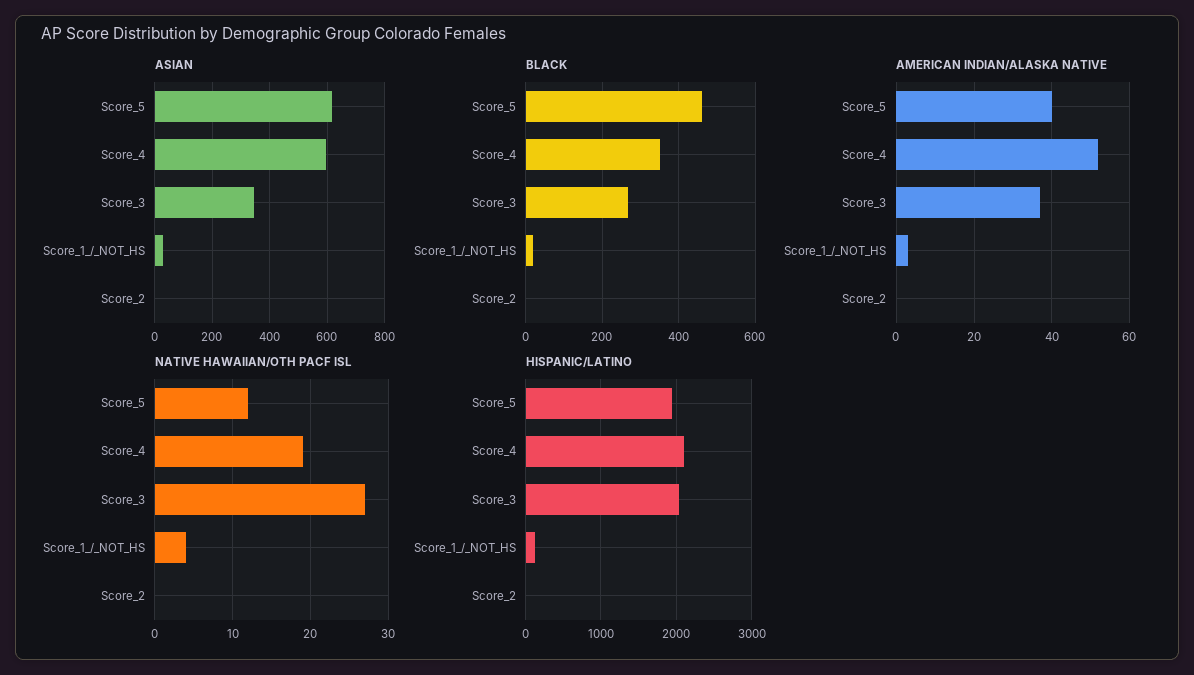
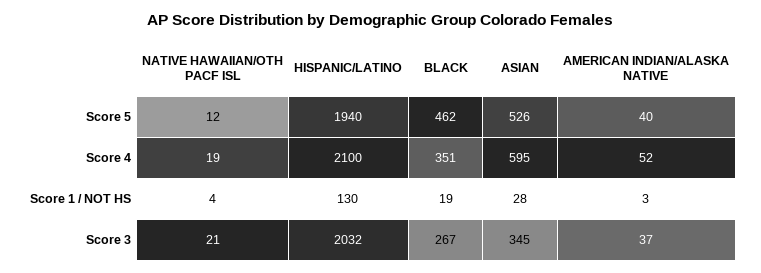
  {
    "ASIAN": {
-     "Score_5": 625,
+     "Score_5": 526,
      "Score_4": 595,
      "Score_3": 345,
-     "Score_1_/_NOT_HS": 28,
+     "Score_1_/_NOT_HS": 28
-     "Score_2": 0
    },
    "BLACK": {
      "Score_5": 462,
      "Score_4": 351,
      "Score_3": 267,
-     "Score_1_/_NOT_HS": 19,
+     "Score_1_/_NOT_HS": 19
-     "Score_2": 0
    },
    "AMERICAN INDIAN/ALASKA NATIVE": {
      "Score_5": 40,
      "Score_4": 52,
      "Score_3": 37,
-     "Score_1_/_NOT_HS": 3,
+     "Score_1_/_NOT_HS": 3
-     "Score_2": 0
    },
    "NATIVE HAWAIIAN/OTH PACF ISL": {
      "Score_5": 12,
      "Score_4": 19,
-     "Score_3": 27,
+     "Score_3": 21,
-     "Score_1_/_NOT_HS": 4,
+     "Score_1_/_NOT_HS": 4
-     "Score_2": 0
    },
    "HISPANIC/LATINO": {
      "Score_5": 1940,
      "Score_4": 2100,
      "Score_3": 2032,
-     "Score_1_/_NOT_HS": 130,
+     "Score_1_/_NOT_HS": 130
-     "Score_2": 0
    }
  }

